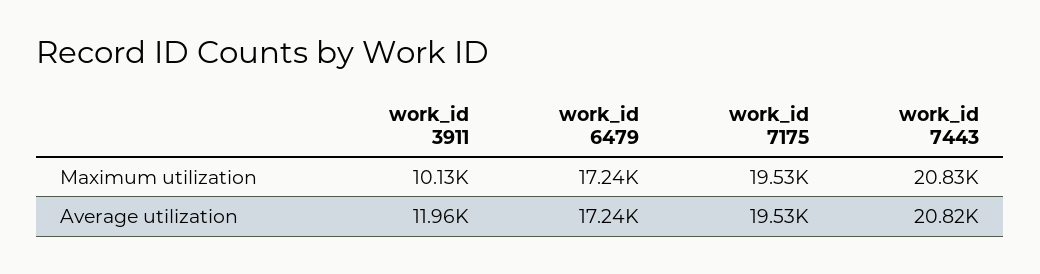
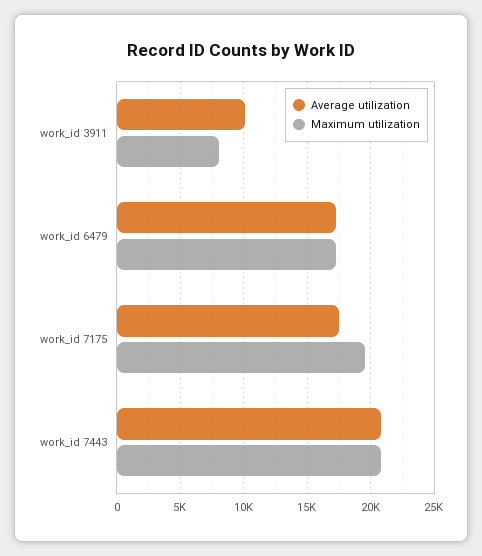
  {
    "Maximum utilization": {
-     "work_id 3911": 10130,
+     "work_id 3911": 8000,
      "work_id 6479": 17240,
      "work_id 7175": 19530,
      "work_id 7443": 20830
    },
    "Average utilization": {
-     "work_id 3911": 11960,
+     "work_id 3911": 10000,
      "work_id 6479": 17240,
-     "work_id 7175": 19530,
+     "work_id 7175": 17500,
      "work_id 7443": 20820
    }
  }

